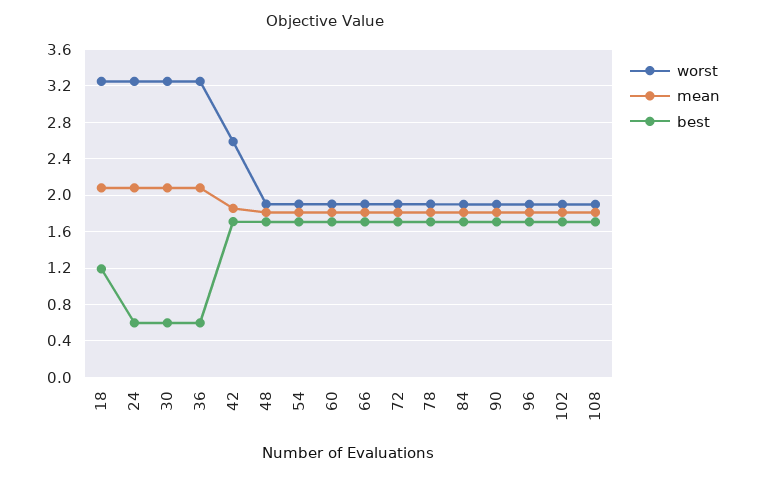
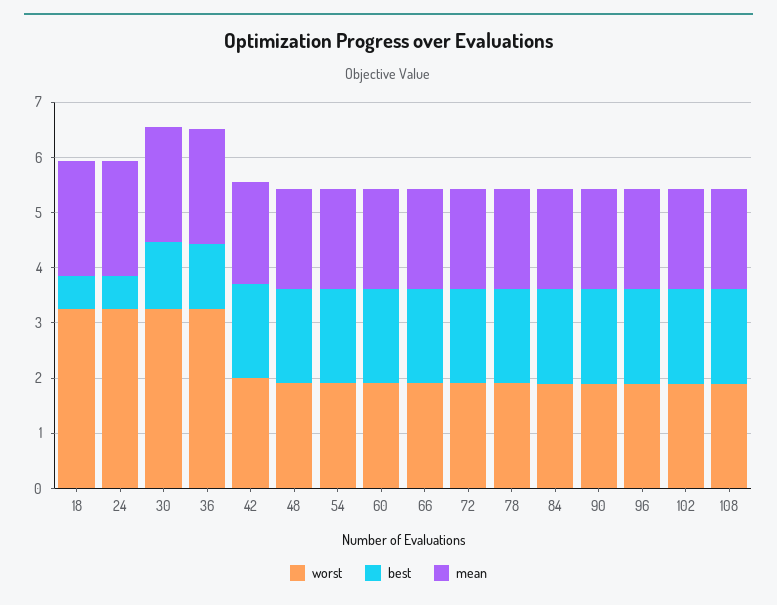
  {
    "worst": {
      "18": 3.2,
      "24": 3.2,
      "30": 3.2,
      "36": 3.2,
-     "42": 2.6,
+     "42": 2,
      "48": 1.9,
      "54": 1.9,
      "60": 1.9,
      "66": 1.9,
      "72": 1.9,
      "78": 1.9,
      "84": 1.9,
      "90": 1.9,
      "96": 1.9,
      "102": 1.9,
      "108": 1.9
    },
    "mean": {
      "18": 2.1,
      "24": 2.1,
      "30": 2.1,
      "36": 2.1,
      "42": 1.9,
      "48": 1.8,
      "54": 1.8,
      "60": 1.8,
      "66": 1.8,
      "72": 1.8,
      "78": 1.8,
      "84": 1.8,
      "90": 1.8,
      "96": 1.8,
      "102": 1.8,
      "108": 1.8
    },
    "best": {
-     "18": 1.2,
+     "18": 0.6,
      "24": 0.6,
-     "30": 0.6,
+     "30": 1.2,
-     "36": 0.6,
+     "36": 1.2,
      "42": 1.7,
      "48": 1.7,
      "54": 1.7,
      "60": 1.7,
      "66": 1.7,
      "72": 1.7,
      "78": 1.7,
      "84": 1.7,
      "90": 1.7,
      "96": 1.7,
      "102": 1.7,
      "108": 1.7
    }
  }

